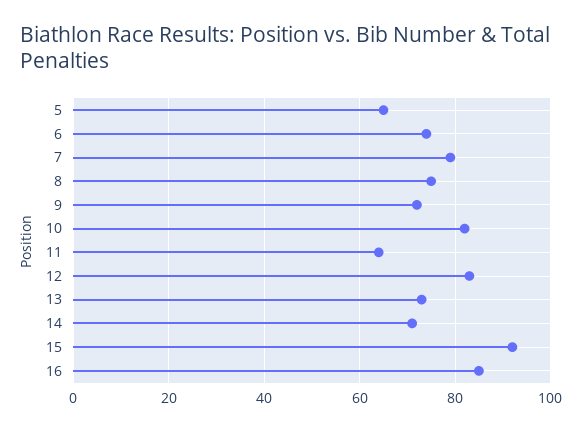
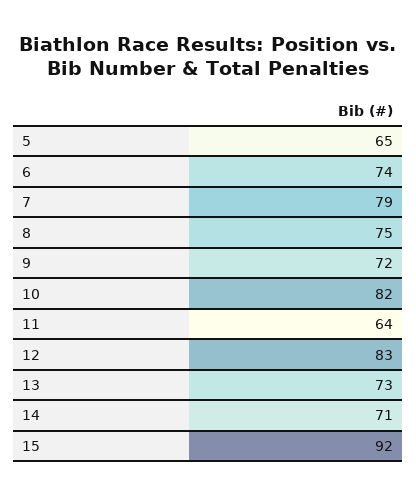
  {
    "5": 65,
    "6": 74,
    "7": 79,
    "8": 75,
    "9": 72,
    "10": 82,
    "11": 64,
    "12": 83,
    "13": 73,
    "14": 71,
-   "15": 92,
+   "15": 92
-   "16": 85
  }

